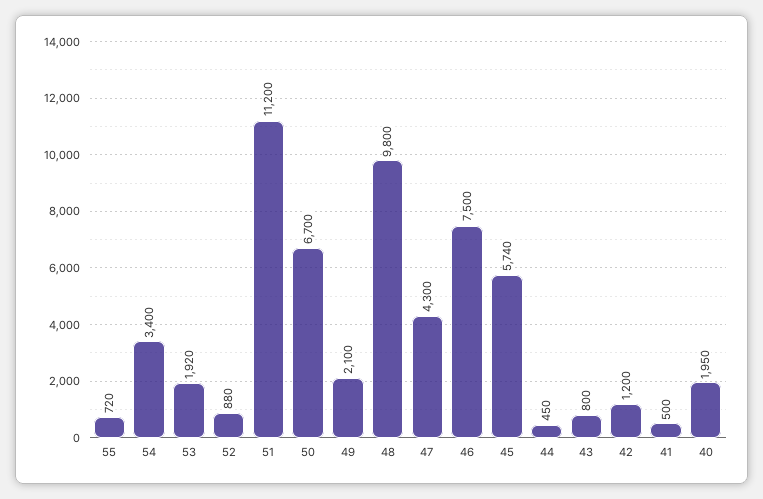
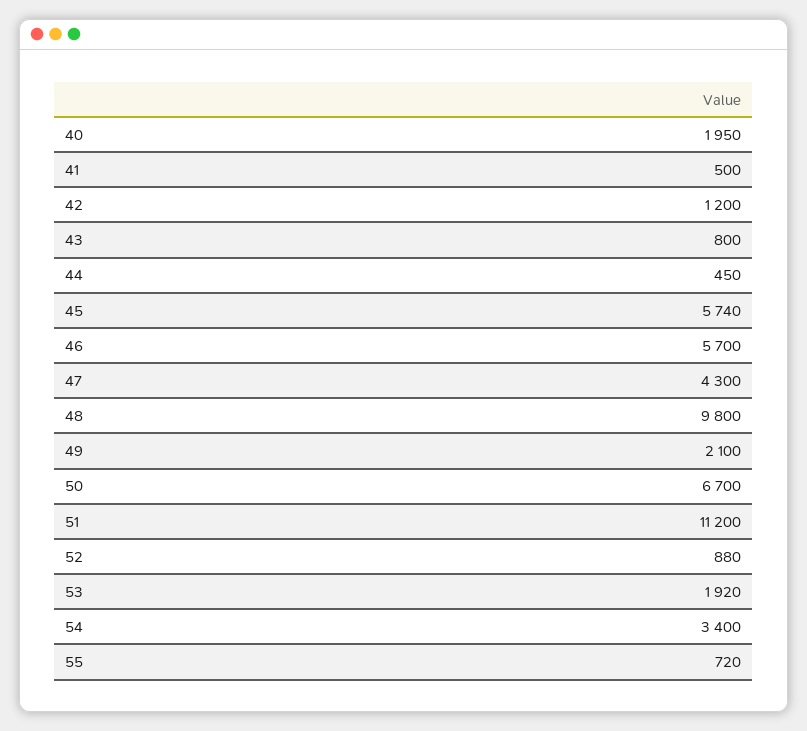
  {
    "55": 720,
    "54": 3400,
    "53": 1920,
    "52": 880,
    "51": 11200,
    "50": 6700,
    "49": 2100,
    "48": 9800,
    "47": 4300,
-   "46": 7500,
+   "46": 5700,
    "45": 5740,
    "44": 450,
    "43": 800,
    "42": 1200,
    "41": 500,
    "40": 1950
  }

